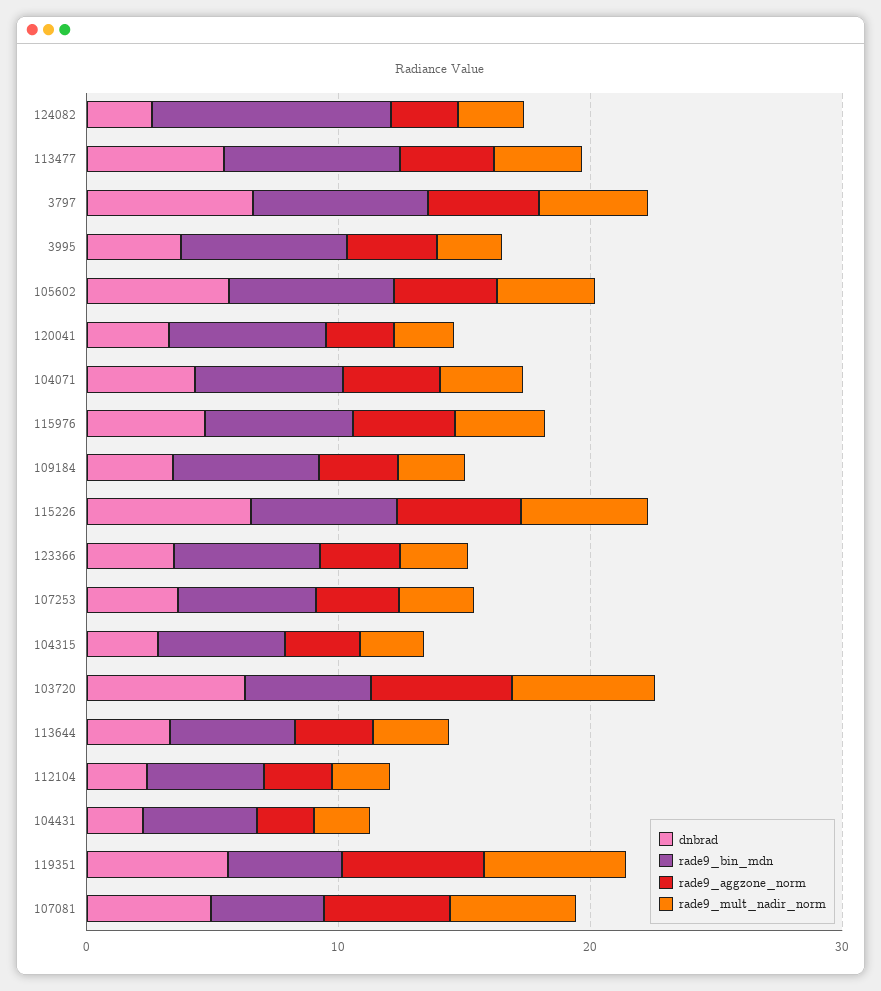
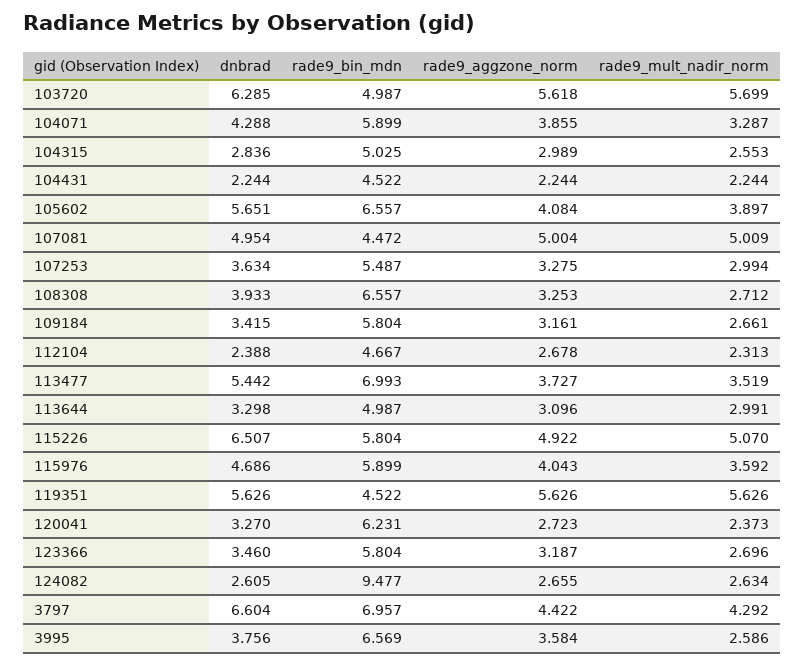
  {
    "dnbrad": {
      "124082": 2.605,
      "113477": 5.442,
      "3797": 6.604,
      "3995": 3.756,
      "105602": 5.651,
      "120041": 3.27,
      "104071": 4.288,
      "115976": 4.686,
      "109184": 3.415,
      "115226": 6.507,
      "123366": 3.46,
      "107253": 3.634,
      "104315": 2.836,
      "103720": 6.285,
      "113644": 3.298,
      "112104": 2.388,
      "104431": 2.244,
      "119351": 5.626,
-     "107081": 4.954
+     "107081": 4.954,
+     "108308": 3.933
    },
    "rade9_bin_mdn": {
      "124082": 9.477,
      "113477": 6.993,
      "3797": 6.957,
      "3995": 6.569,
      "105602": 6.557,
      "120041": 6.231,
      "104071": 5.899,
      "115976": 5.899,
      "109184": 5.804,
      "115226": 5.804,
      "123366": 5.804,
      "107253": 5.487,
      "104315": 5.025,
      "103720": 4.987,
      "113644": 4.987,
      "112104": 4.667,
      "104431": 4.522,
      "119351": 4.522,
-     "107081": 4.472
+     "107081": 4.472,
+     "108308": 6.557
    },
    "rade9_aggzone_norm": {
      "124082": 2.655,
      "113477": 3.727,
      "3797": 4.422,
      "3995": 3.584,
      "105602": 4.084,
      "120041": 2.723,
      "104071": 3.855,
      "115976": 4.043,
      "109184": 3.161,
      "115226": 4.922,
      "123366": 3.187,
      "107253": 3.275,
      "104315": 2.989,
      "103720": 5.618,
      "113644": 3.096,
      "112104": 2.678,
      "104431": 2.244,
      "119351": 5.626,
-     "107081": 5.004
+     "107081": 5.004,
+     "108308": 3.253
    },
    "rade9_mult_nadir_norm": {
      "124082": 2.634,
      "113477": 3.519,
      "3797": 4.292,
      "3995": 2.586,
      "105602": 3.897,
      "120041": 2.373,
      "104071": 3.287,
      "115976": 3.592,
      "109184": 2.661,
      "115226": 5.07,
      "123366": 2.696,
      "107253": 2.994,
      "104315": 2.553,
      "103720": 5.699,
      "113644": 2.991,
      "112104": 2.313,
      "104431": 2.244,
      "119351": 5.626,
-     "107081": 5.009
+     "107081": 5.009,
+     "108308": 2.712
    }
  }

